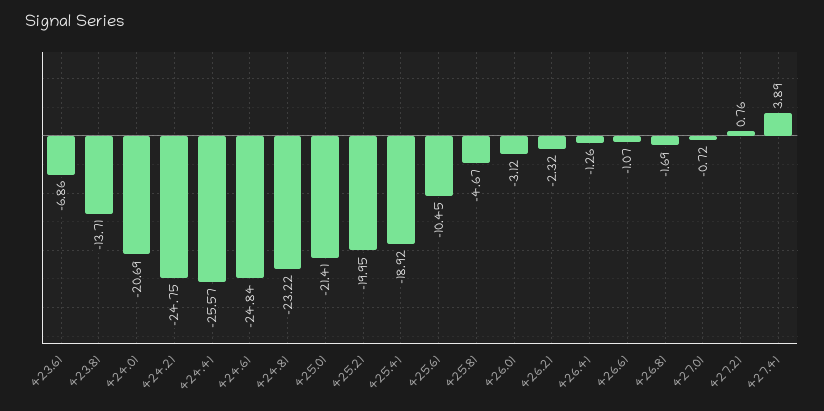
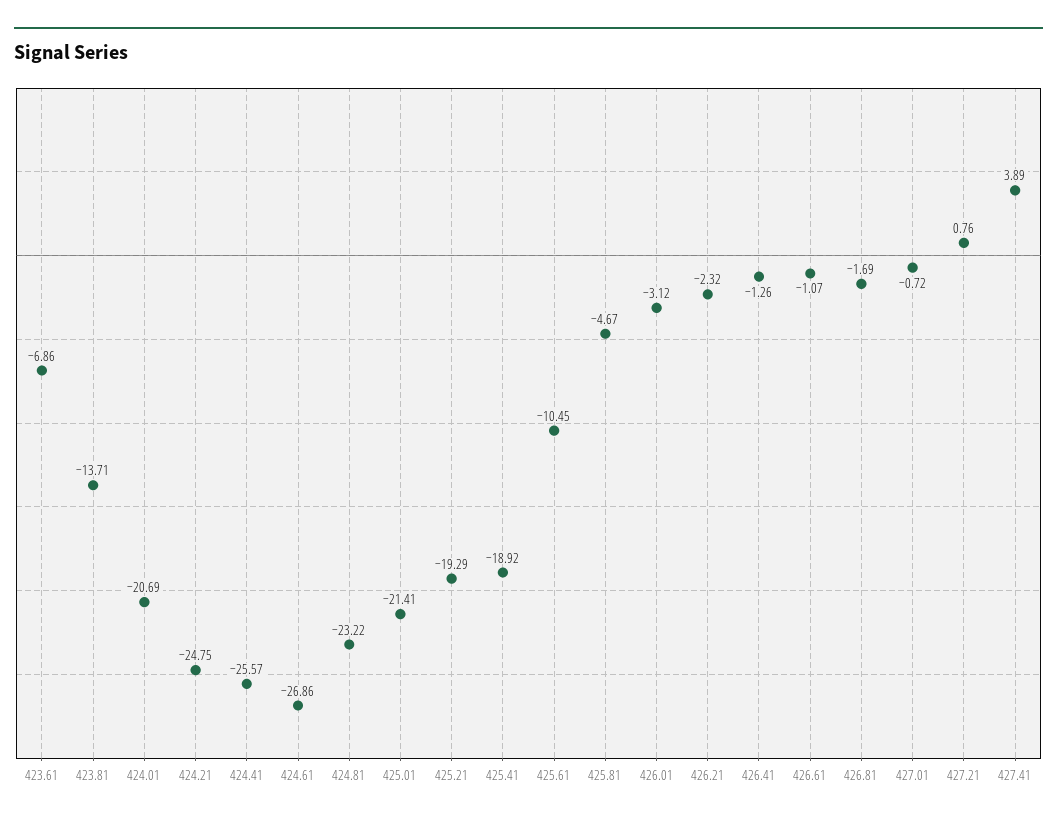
  {
    "423.61": -6.86,
    "423.81": -13.71,
    "424.01": -20.69,
    "424.21": -24.75,
    "424.41": -25.57,
-   "424.61": -24.84,
+   "424.61": -26.86,
    "424.81": -23.22,
    "425.01": -21.41,
-   "425.21": -19.95,
+   "425.21": -19.29,
    "425.41": -18.92,
    "425.61": -10.45,
    "425.81": -4.67,
    "426.01": -3.12,
    "426.21": -2.32,
    "426.41": -1.26,
    "426.61": -1.07,
    "426.81": -1.69,
    "427.01": -0.72,
    "427.21": 0.76,
    "427.41": 3.89
  }

